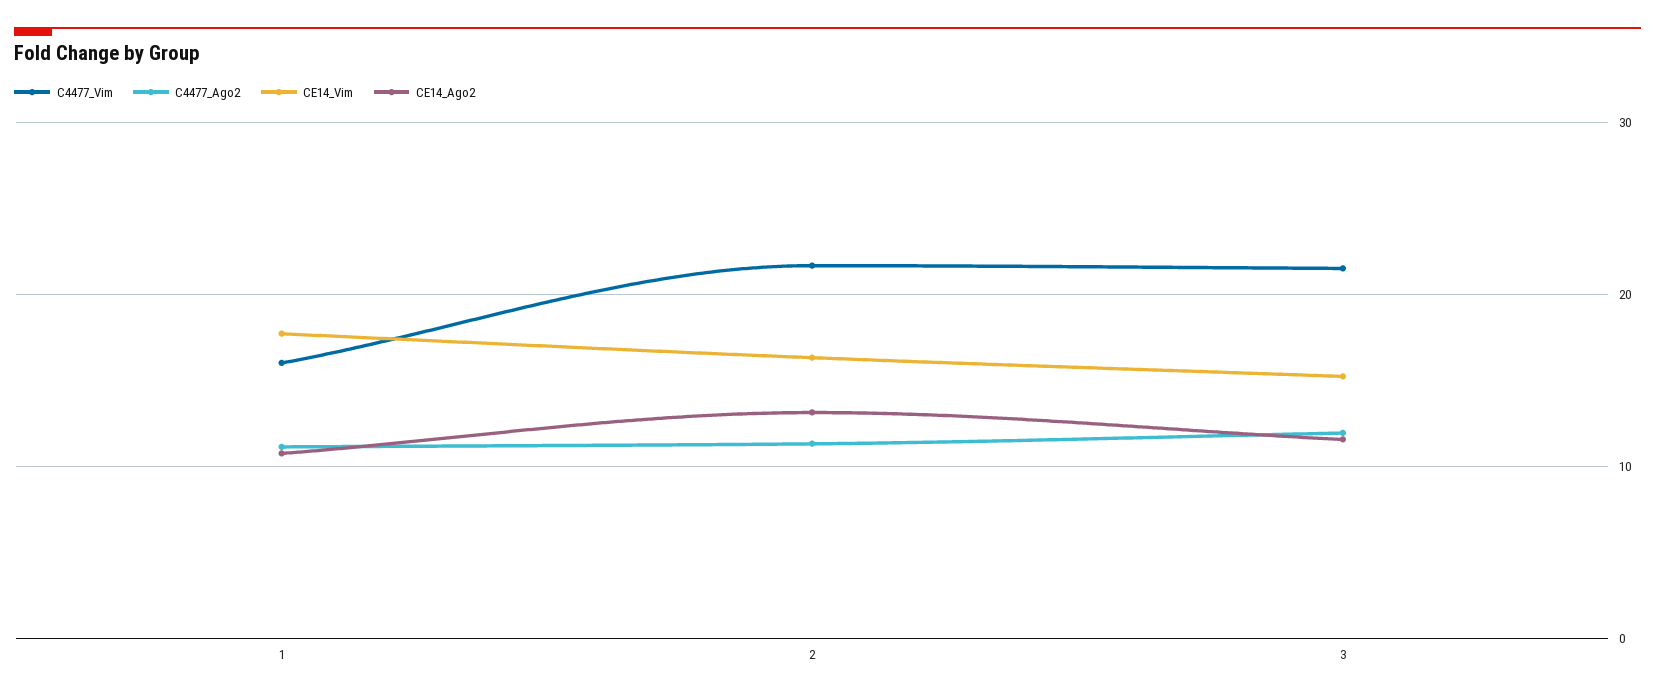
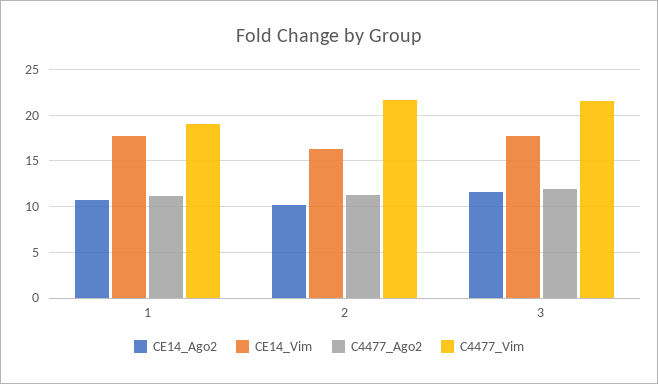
  {
    "C4477_Vim": {
-     "1": 16,
+     "1": 19,
      "2": 22,
      "3": 22
    },
    "C4477_Ago2": {
      "1": 11,
      "2": 11,
      "3": 12
    },
    "CE14_Vim": {
      "1": 18,
      "2": 16,
-     "3": 15
+     "3": 18
    },
    "CE14_Ago2": {
      "1": 11,
-     "2": 13,
+     "2": 10,
      "3": 12
    }
  }

